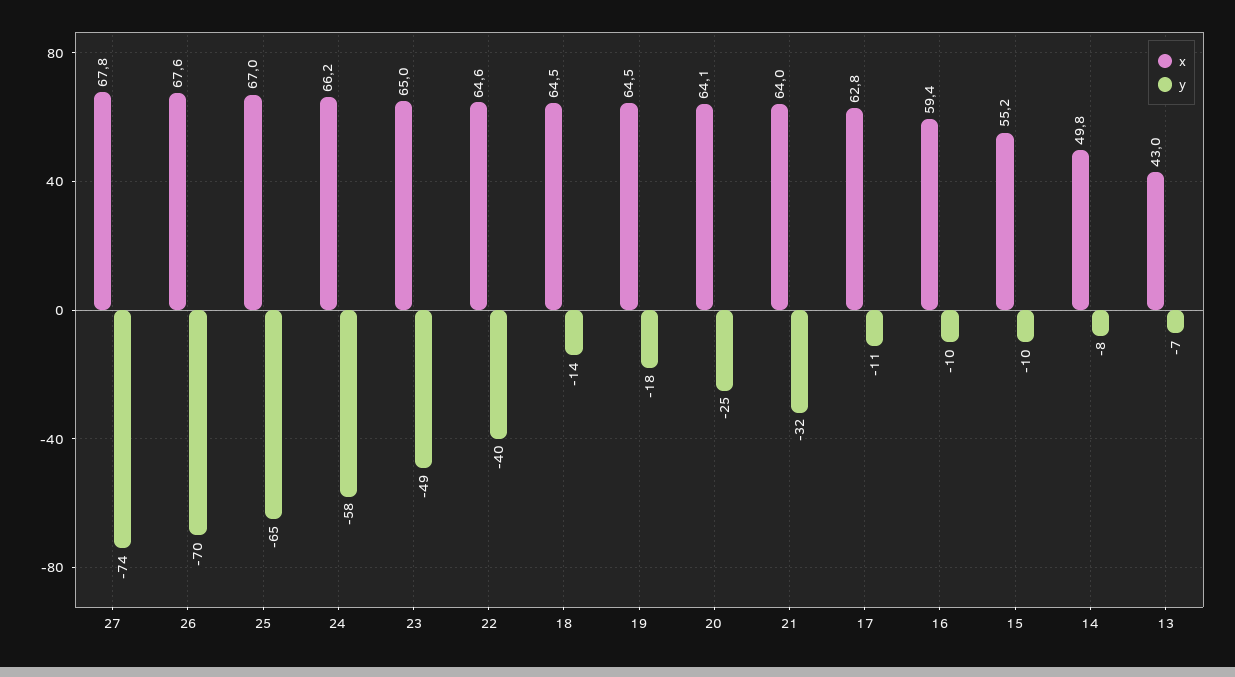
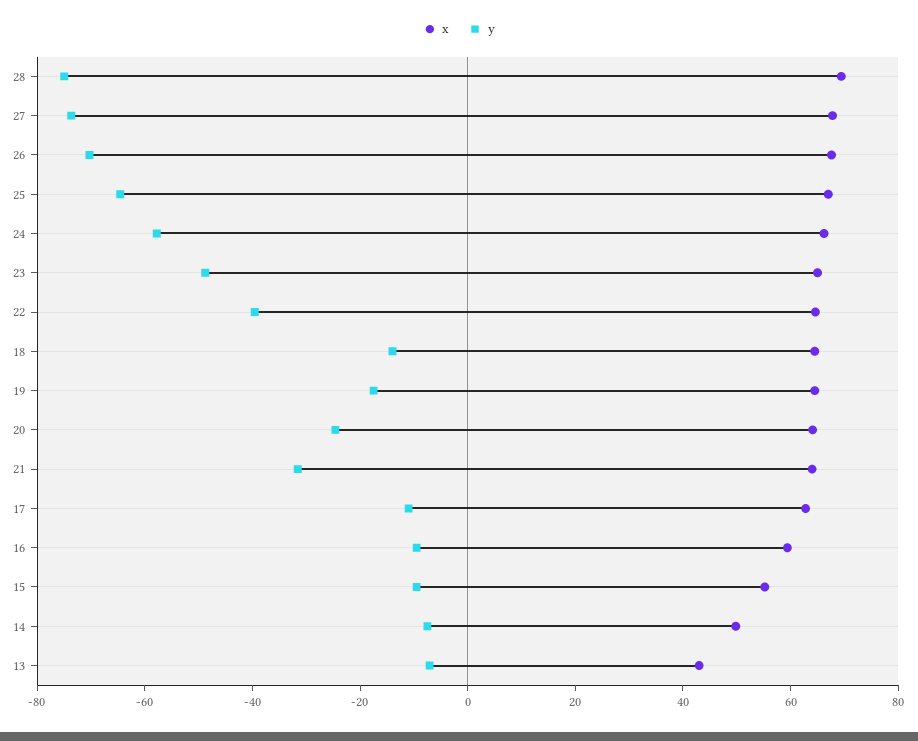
  {
    "x": {
      "27": 67.8,
      "26": 67.6,
      "25": 67,
      "24": 66.2,
      "23": 65,
      "22": 64.6,
      "18": 64.5,
      "19": 64.5,
      "20": 64.1,
      "21": 64,
      "17": 62.8,
      "16": 59.4,
      "15": 55.2,
      "14": 49.8,
-     "13": 43
+     "13": 43,
+     "28": 70
    },
    "y": {
      "27": -74,
      "26": -70,
      "25": -65,
      "24": -58,
      "23": -49,
      "22": -40,
      "18": -14,
      "19": -18,
      "20": -25,
      "21": -32,
      "17": -11,
      "16": -10,
      "15": -10,
      "14": -8,
-     "13": -7
+     "13": -7,
+     "28": -75
    }
  }

